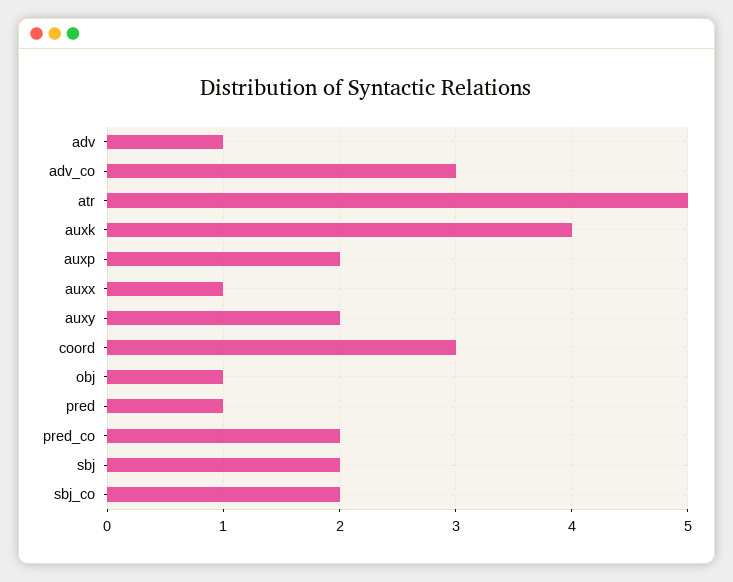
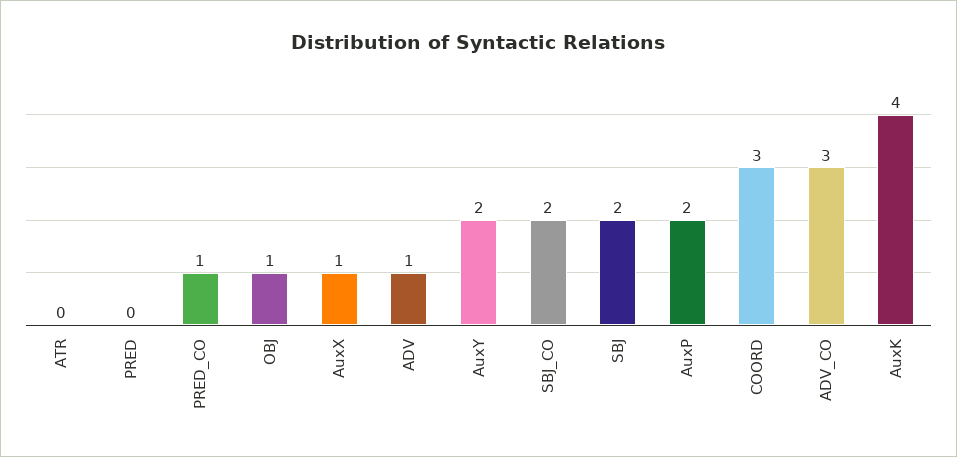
  {
    "adv": 1,
    "adv_co": 3,
-   "atr": 5,
+   "atr": 0,
    "auxk": 4,
    "auxp": 2,
    "auxx": 1,
    "auxy": 2,
    "coord": 3,
    "obj": 1,
-   "pred": 1,
+   "pred": 0,
-   "pred_co": 2,
+   "pred_co": 1,
    "sbj": 2,
    "sbj_co": 2
  }

